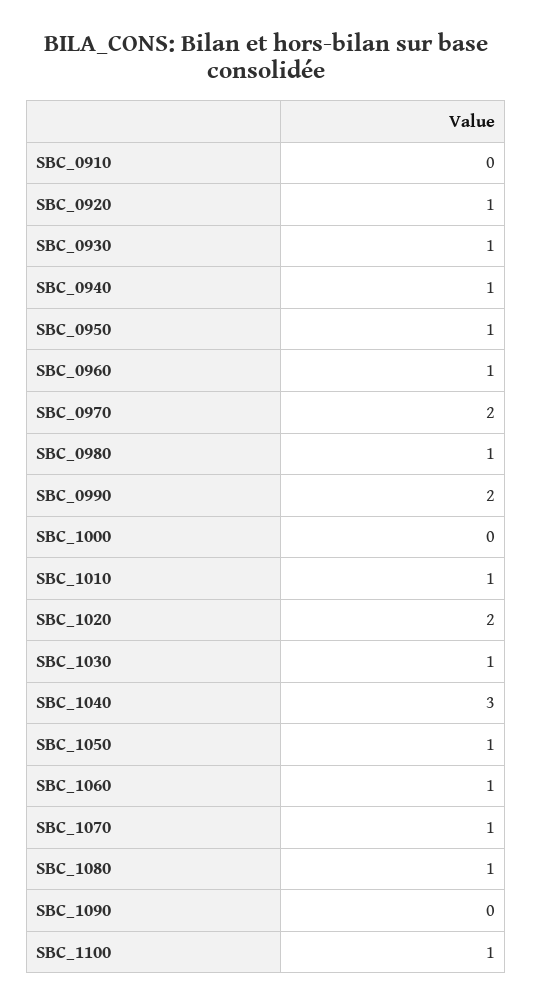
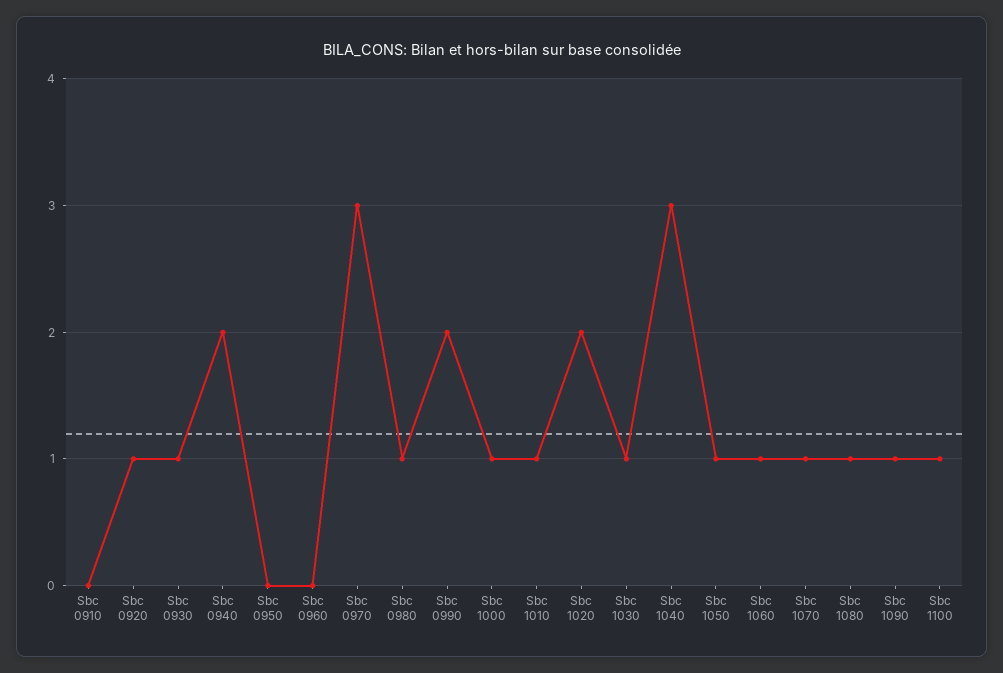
  {
    "SBC_0910": 0,
    "SBC_0920": 1,
    "SBC_0930": 1,
-   "SBC_0940": 1,
+   "SBC_0940": 2,
-   "SBC_0950": 1,
+   "SBC_0950": 0,
-   "SBC_0960": 1,
+   "SBC_0960": 0,
-   "SBC_0970": 2,
+   "SBC_0970": 3,
    "SBC_0980": 1,
    "SBC_0990": 2,
-   "SBC_1000": 0,
+   "SBC_1000": 1,
    "SBC_1010": 1,
    "SBC_1020": 2,
    "SBC_1030": 1,
    "SBC_1040": 3,
    "SBC_1050": 1,
    "SBC_1060": 1,
    "SBC_1070": 1,
    "SBC_1080": 1,
-   "SBC_1090": 0,
+   "SBC_1090": 1,
    "SBC_1100": 1
  }

